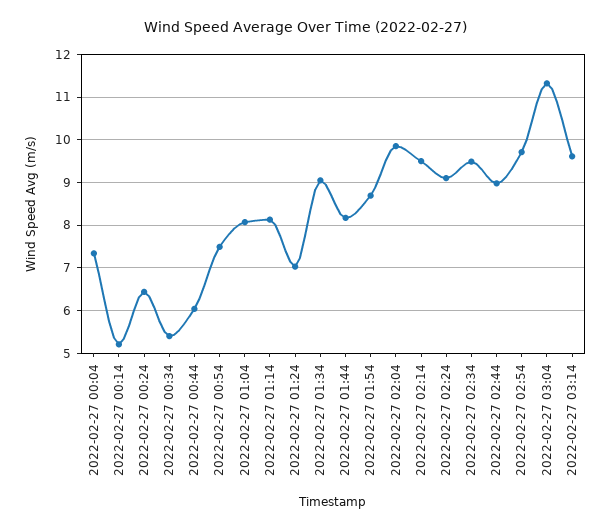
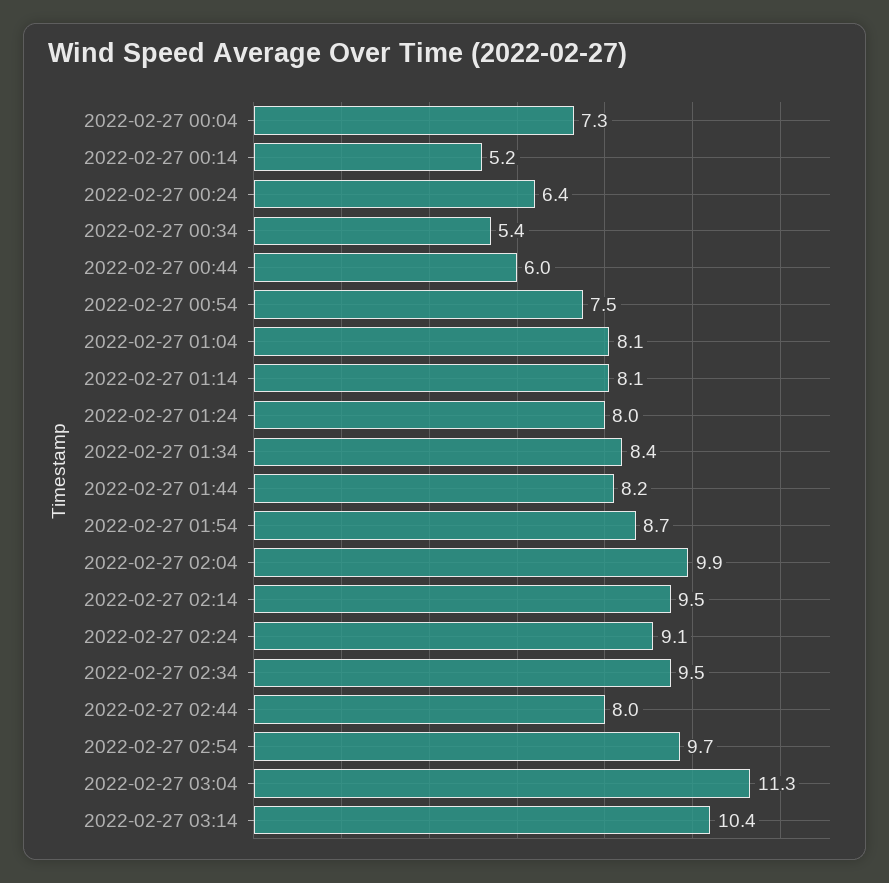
  {
    "2022-02-27 00:04": 7.3,
    "2022-02-27 00:14": 5.2,
    "2022-02-27 00:24": 6.4,
    "2022-02-27 00:34": 5.4,
    "2022-02-27 00:44": 6,
    "2022-02-27 00:54": 7.5,
    "2022-02-27 01:04": 8.1,
    "2022-02-27 01:14": 8.1,
-   "2022-02-27 01:24": 7,
+   "2022-02-27 01:24": 8,
-   "2022-02-27 01:34": 9,
+   "2022-02-27 01:34": 8.4,
    "2022-02-27 01:44": 8.2,
    "2022-02-27 01:54": 8.7,
    "2022-02-27 02:04": 9.9,
    "2022-02-27 02:14": 9.5,
    "2022-02-27 02:24": 9.1,
    "2022-02-27 02:34": 9.5,
-   "2022-02-27 02:44": 9,
+   "2022-02-27 02:44": 8,
    "2022-02-27 02:54": 9.7,
    "2022-02-27 03:04": 11.3,
-   "2022-02-27 03:14": 9.6
+   "2022-02-27 03:14": 10.4
  }

